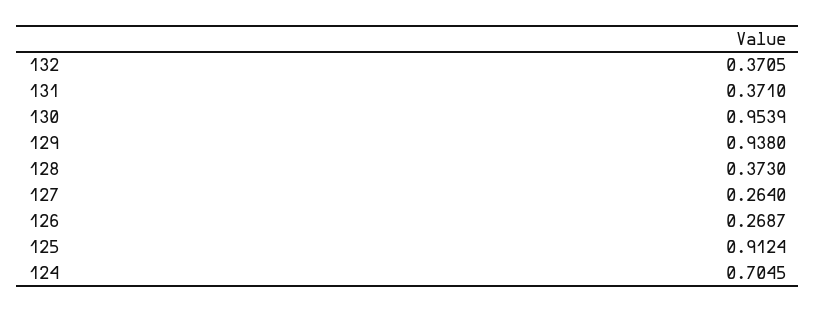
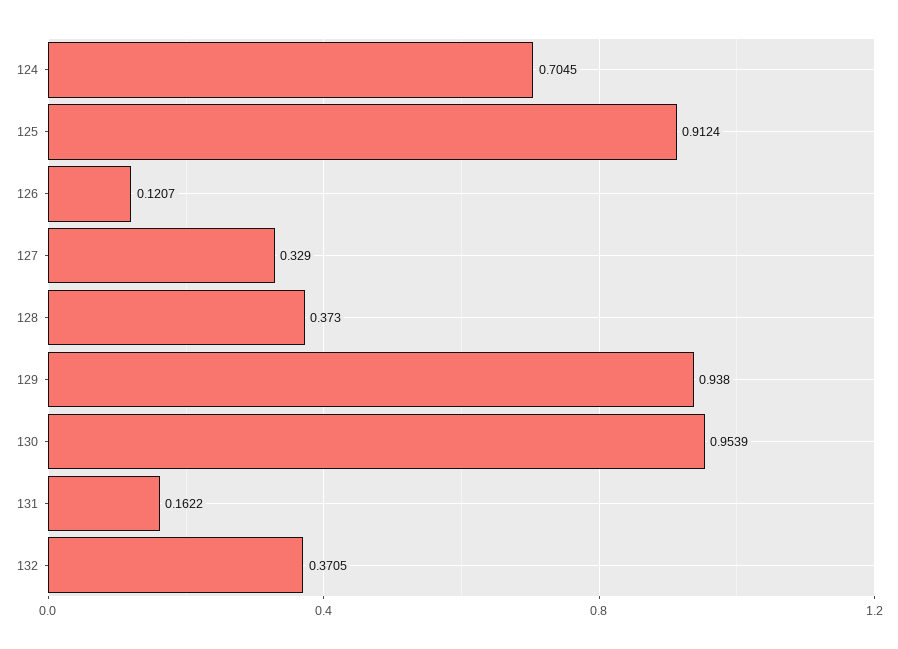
  {
    "132": 0.3705,
-   "131": 0.371,
+   "131": 0.1622,
    "130": 0.9539,
    "129": 0.938,
    "128": 0.373,
-   "127": 0.264,
+   "127": 0.329,
-   "126": 0.2687,
+   "126": 0.1207,
    "125": 0.9124,
    "124": 0.7045
  }

